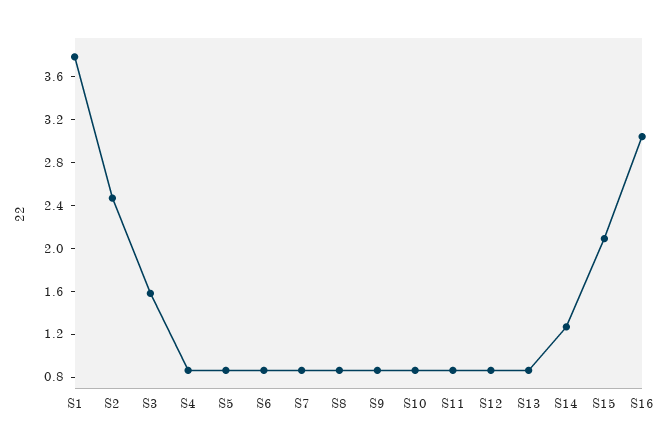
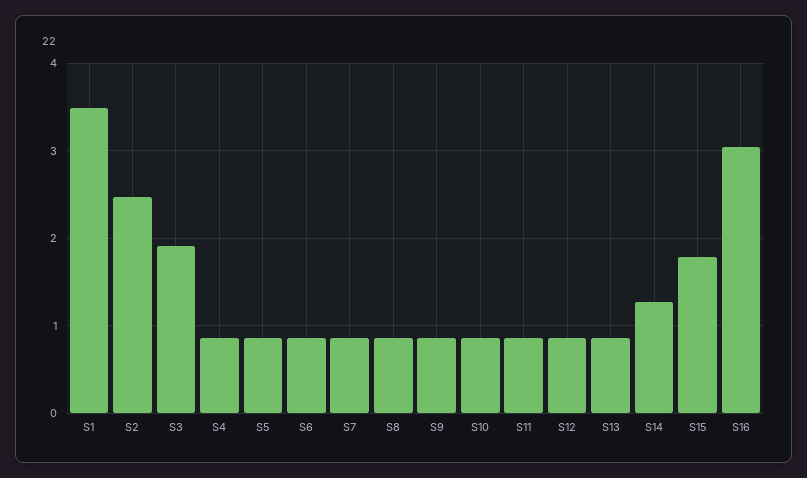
  {
-   "S1": 3.8,
+   "S1": 3.5,
    "S2": 2.5,
-   "S3": 1.6,
+   "S3": 1.9,
    "S4": 0.9,
    "S5": 0.9,
    "S6": 0.9,
    "S7": 0.9,
    "S8": 0.9,
    "S9": 0.9,
    "S10": 0.9,
    "S11": 0.9,
    "S12": 0.9,
    "S13": 0.9,
    "S14": 1.3,
-   "S15": 2.1,
+   "S15": 1.8,
    "S16": 3
  }

